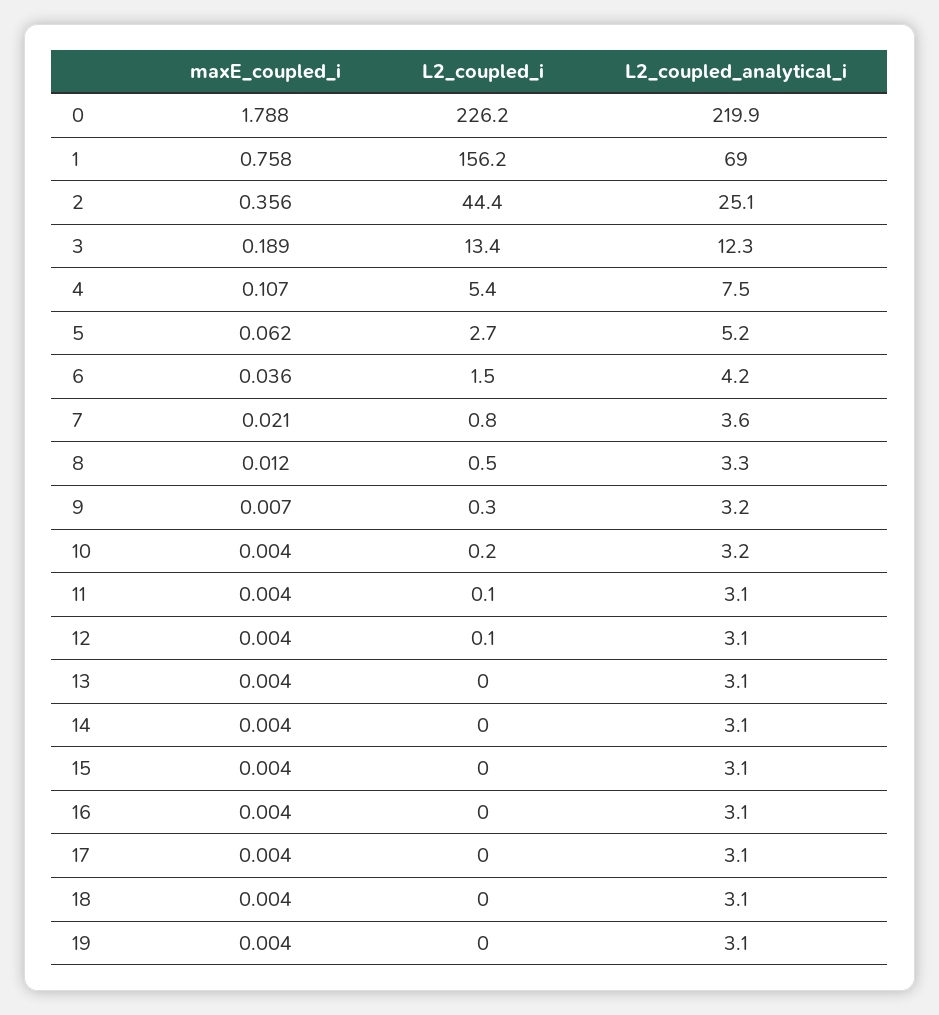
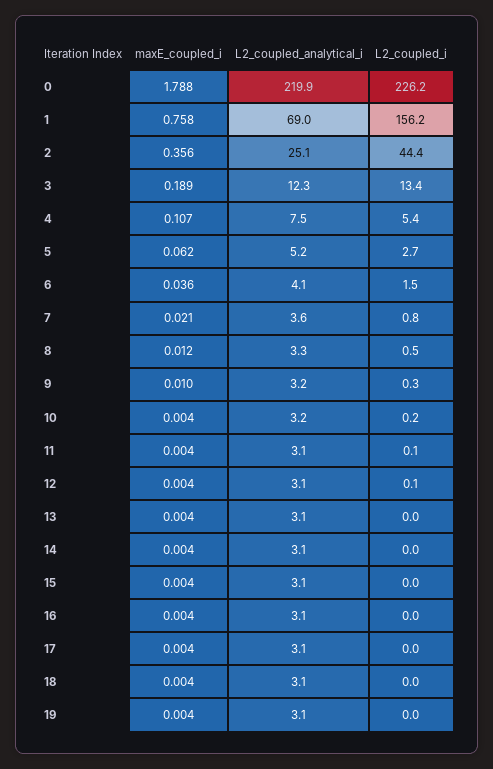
  {
    "maxE_coupled_i": {
      "0": 1.788,
      "1": 0.758,
      "2": 0.356,
      "3": 0.189,
      "4": 0.107,
      "5": 0.062,
      "6": 0.036,
      "7": 0.021,
      "8": 0.012,
-     "9": 0.007,
+     "9": 0.01,
      "10": 0.004,
      "11": 0.004,
      "12": 0.004,
      "13": 0.004,
      "14": 0.004,
      "15": 0.004,
      "16": 0.004,
      "17": 0.004,
      "18": 0.004,
      "19": 0.004
    },
    "L2_coupled_i": {
      "0": 226.2,
      "1": 156.2,
      "2": 44.4,
      "3": 13.4,
      "4": 5.4,
      "5": 2.7,
      "6": 1.5,
      "7": 0.8,
      "8": 0.5,
      "9": 0.3,
      "10": 0.2,
      "11": 0.1,
      "12": 0.1,
      "13": 0,
      "14": 0,
      "15": 0,
      "16": 0,
      "17": 0,
      "18": 0,
      "19": 0
    },
    "L2_coupled_analytical_i": {
      "0": 219.9,
      "1": 69,
      "2": 25.1,
      "3": 12.3,
      "4": 7.5,
      "5": 5.2,
-     "6": 4.2,
+     "6": 4.1,
      "7": 3.6,
      "8": 3.3,
      "9": 3.2,
      "10": 3.2,
      "11": 3.1,
      "12": 3.1,
      "13": 3.1,
      "14": 3.1,
      "15": 3.1,
      "16": 3.1,
      "17": 3.1,
      "18": 3.1,
      "19": 3.1
    }
  }

